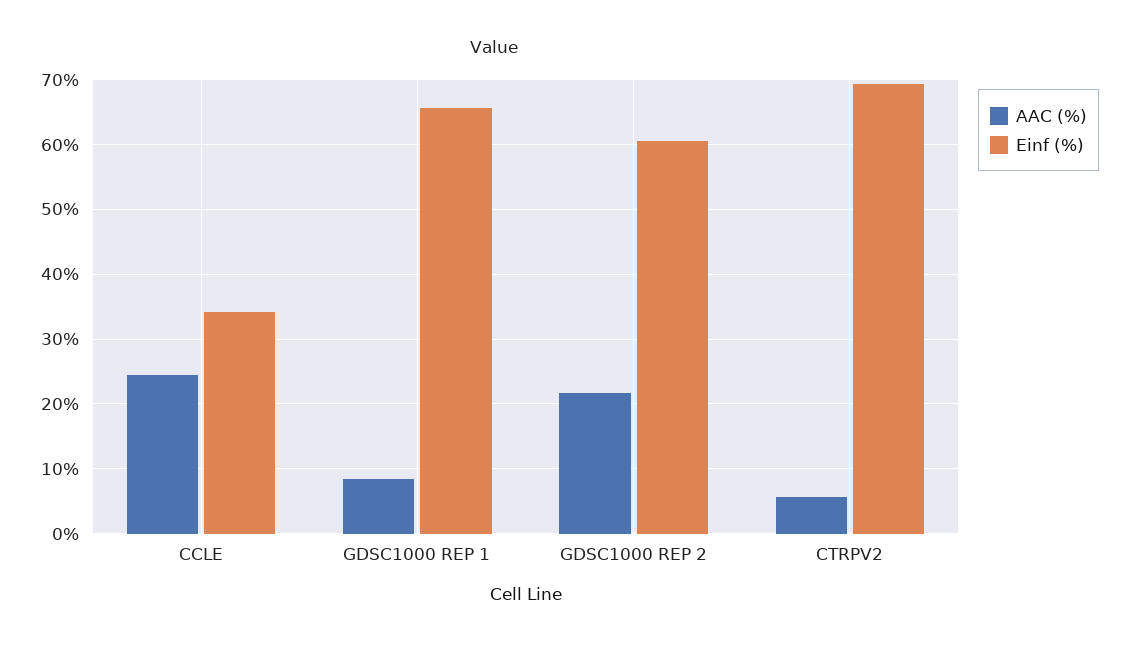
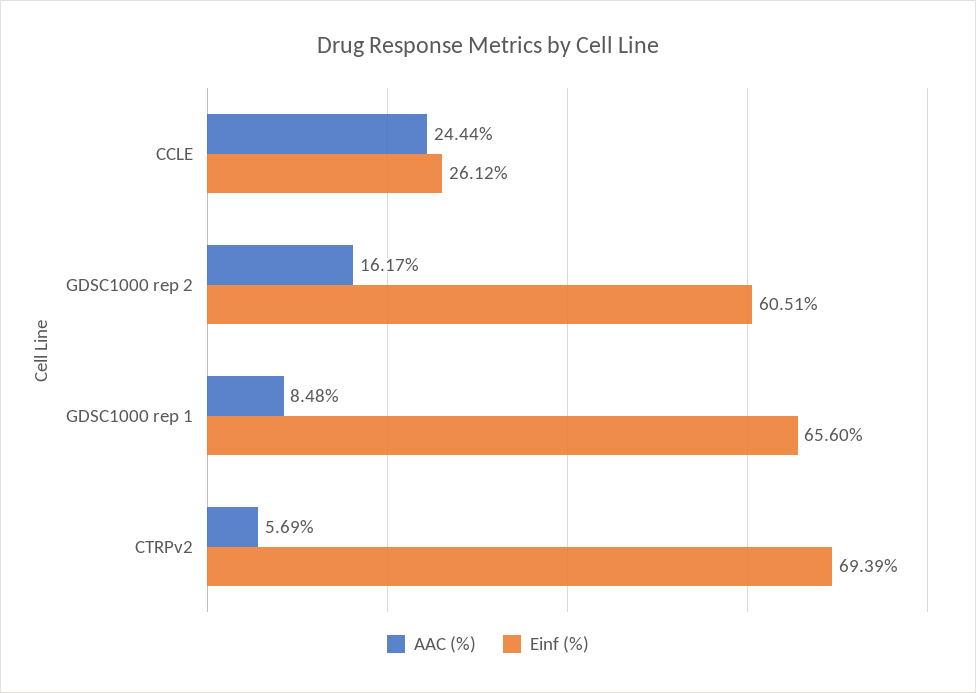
  {
    "AAC (%)": {
      "CCLE": 24.44,
      "GDSC1000 REP 1": 8.48,
-     "GDSC1000 REP 2": 22,
+     "GDSC1000 REP 2": 16.17,
      "CTRPV2": 5.69
    },
    "Einf (%)": {
-     "CCLE": 34,
+     "CCLE": 26.12,
      "GDSC1000 REP 1": 65.6,
      "GDSC1000 REP 2": 60.51,
      "CTRPV2": 69.39
    }
  }

